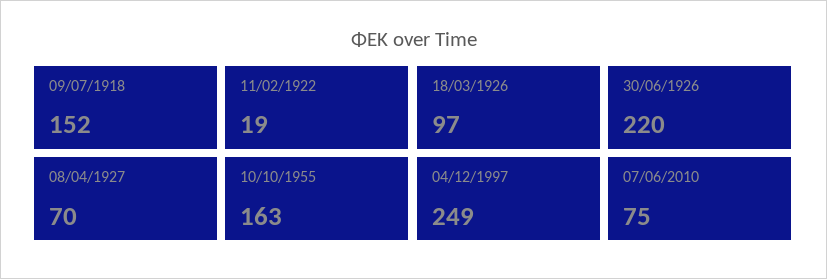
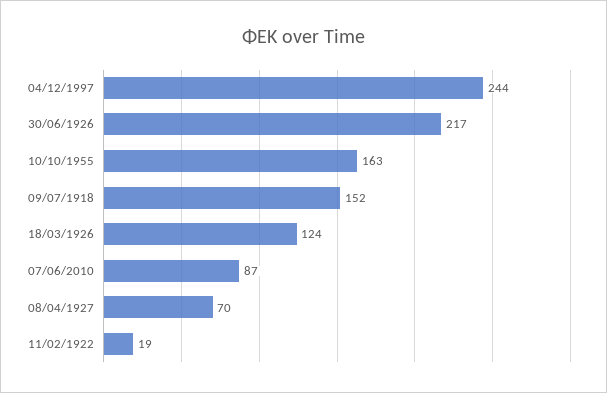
  {
    "09/07/1918": 152,
    "11/02/1922": 19,
-   "18/03/1926": 97,
+   "18/03/1926": 124,
-   "30/06/1926": 220,
+   "30/06/1926": 217,
    "08/04/1927": 70,
    "10/10/1955": 163,
-   "04/12/1997": 249,
+   "04/12/1997": 244,
-   "07/06/2010": 75
+   "07/06/2010": 87
  }

